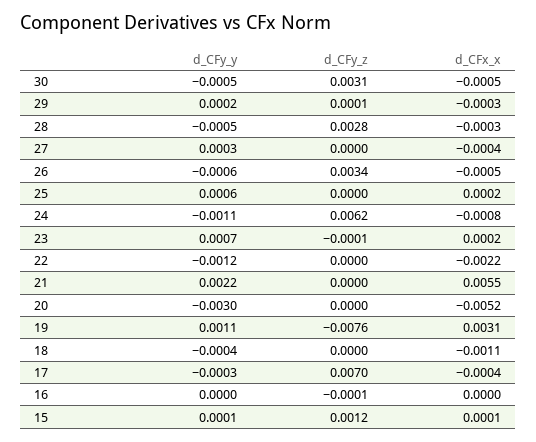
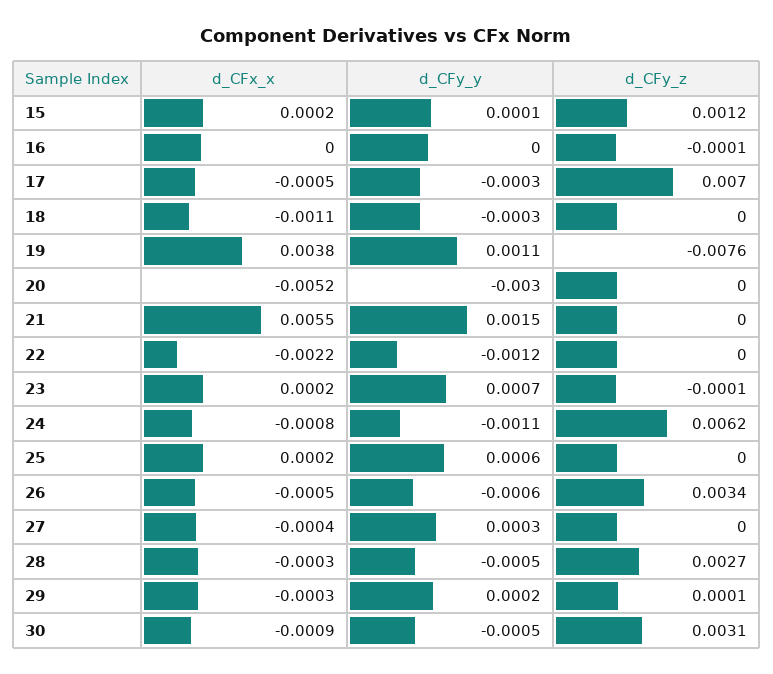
  {
    "d_CFy_y": {
      "30": -0.0005,
      "29": 0.0002,
      "28": -0.0005,
      "27": 0.0003,
      "26": -0.0006,
      "25": 0.0006,
      "24": -0.0011,
      "23": 0.0007,
      "22": -0.0012,
-     "21": 0.0022,
+     "21": 0.0015,
      "20": -0.003,
      "19": 0.0011,
-     "18": -0.0004,
+     "18": -0.0003,
      "17": -0.0003,
      "16": 0,
      "15": 0.0001
    },
    "d_CFy_z": {
      "30": 0.0031,
      "29": 0.0001,
-     "28": 0.0028,
+     "28": 0.0027,
      "27": 0,
      "26": 0.0034,
      "25": 0,
      "24": 0.0062,
      "23": -0.0001,
      "22": 0,
      "21": 0,
      "20": 0,
      "19": -0.0076,
      "18": 0,
      "17": 0.007,
      "16": -0.0001,
      "15": 0.0012
    },
    "d_CFx_x": {
-     "30": -0.0005,
+     "30": -0.0009,
      "29": -0.0003,
      "28": -0.0003,
      "27": -0.0004,
      "26": -0.0005,
      "25": 0.0002,
      "24": -0.0008,
      "23": 0.0002,
      "22": -0.0022,
      "21": 0.0055,
      "20": -0.0052,
-     "19": 0.0031,
+     "19": 0.0038,
      "18": -0.0011,
-     "17": -0.0004,
+     "17": -0.0005,
      "16": 0,
-     "15": 0.0001
+     "15": 0.0002
    }
  }

